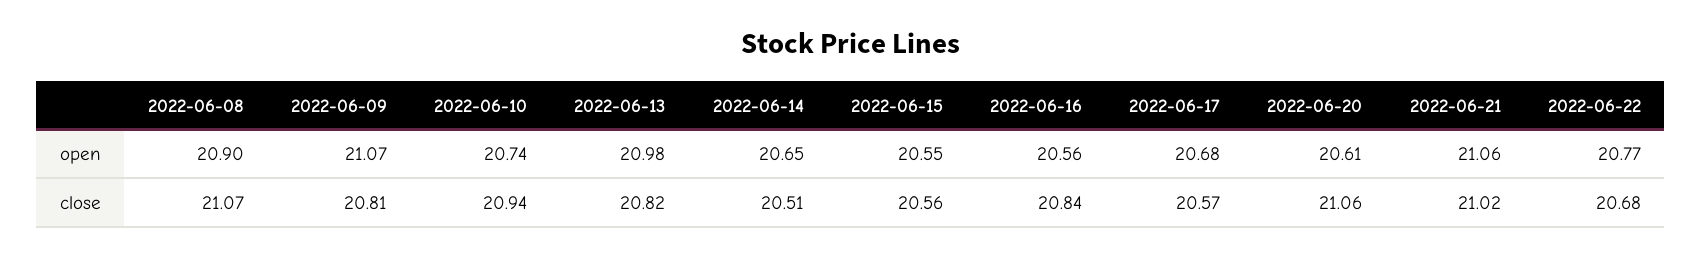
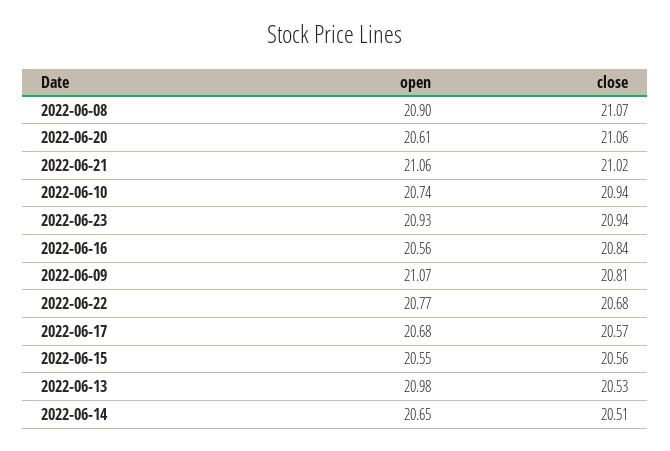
  {
    "2022-06-08": {
      "open": 20.9,
      "close": 21.07
    },
    "2022-06-09": {
      "open": 21.07,
      "close": 20.81
    },
    "2022-06-10": {
      "open": 20.74,
      "close": 20.94
    },
    "2022-06-13": {
      "open": 20.98,
-     "close": 20.82
+     "close": 20.53
    },
    "2022-06-14": {
      "open": 20.65,
      "close": 20.51
    },
    "2022-06-15": {
      "open": 20.55,
      "close": 20.56
    },
    "2022-06-16": {
      "open": 20.56,
      "close": 20.84
    },
    "2022-06-17": {
      "open": 20.68,
      "close": 20.57
    },
    "2022-06-20": {
      "open": 20.61,
      "close": 21.06
    },
    "2022-06-21": {
      "open": 21.06,
      "close": 21.02
    },
    "2022-06-22": {
      "open": 20.77,
      "close": 20.68
-   }
+   },
+   "2022-06-23": {
+     "open": 20.93,
+     "close": 20.94
+   }
  }

